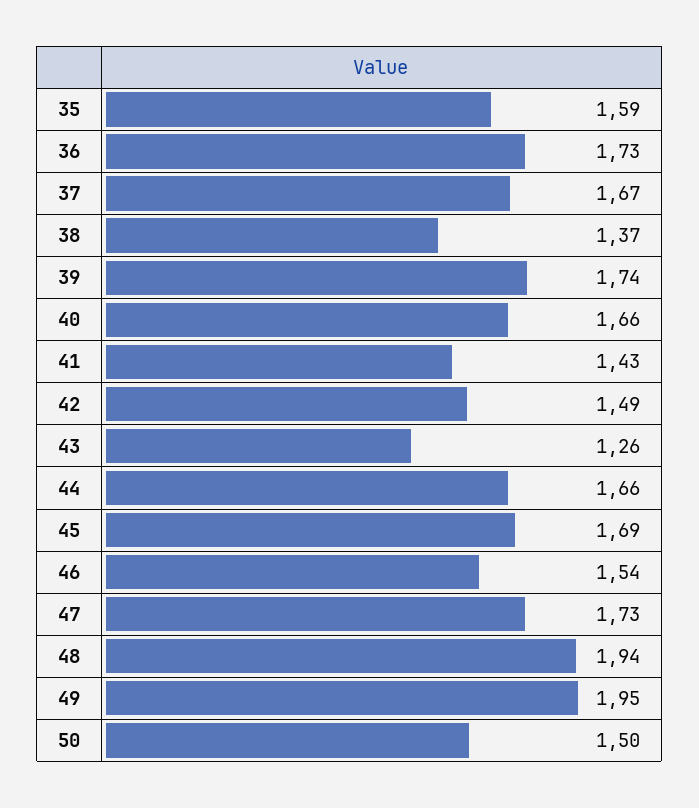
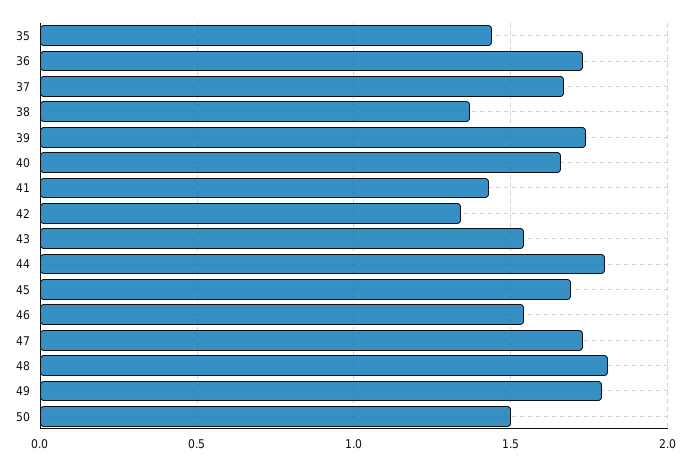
  {
-   "35": 1.59,
+   "35": 1.45,
    "36": 1.73,
    "37": 1.67,
    "38": 1.37,
    "39": 1.74,
    "40": 1.66,
    "41": 1.43,
-   "42": 1.49,
+   "42": 1.35,
-   "43": 1.26,
+   "43": 1.55,
-   "44": 1.66,
+   "44": 1.8,
    "45": 1.69,
    "46": 1.54,
    "47": 1.73,
-   "48": 1.94,
+   "48": 1.8,
-   "49": 1.95,
+   "49": 1.8,
    "50": 1.5
  }

